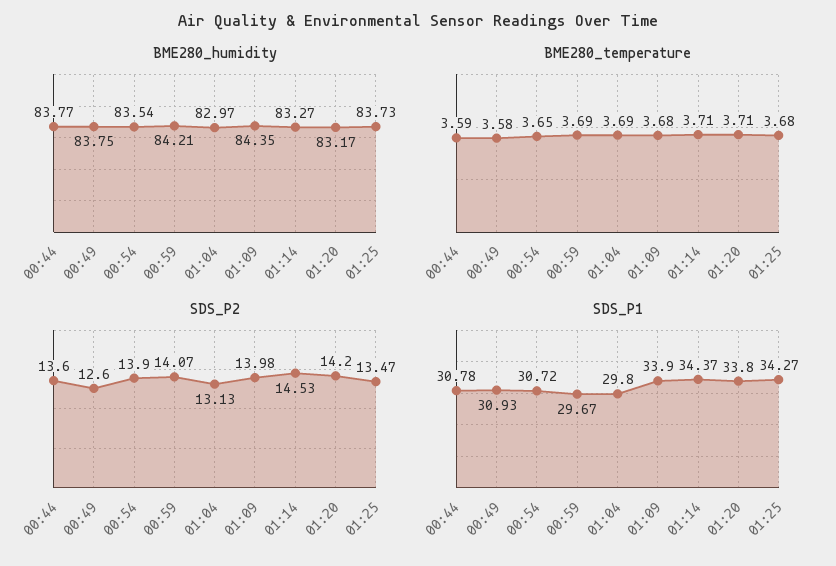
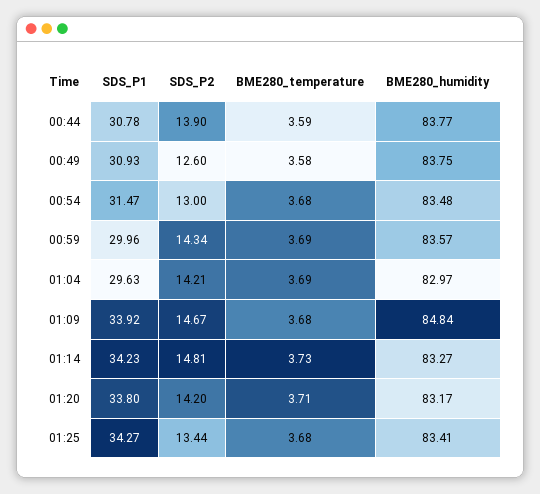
  {
    "BME280_humidity": {
      "00:44": 83.77,
      "00:49": 83.75,
-     "00:54": 83.54,
+     "00:54": 83.48,
-     "00:59": 84.21,
+     "00:59": 83.57,
      "01:04": 82.97,
-     "01:09": 84.35,
+     "01:09": 84.84,
      "01:14": 83.27,
      "01:20": 83.17,
-     "01:25": 83.73
+     "01:25": 83.41
    },
    "BME280_temperature": {
      "00:44": 3.59,
      "00:49": 3.58,
-     "00:54": 3.65,
+     "00:54": 3.68,
      "00:59": 3.69,
      "01:04": 3.69,
      "01:09": 3.68,
-     "01:14": 3.71,
+     "01:14": 3.73,
      "01:20": 3.71,
      "01:25": 3.68
    },
    "SDS_P2": {
-     "00:44": 13.6,
+     "00:44": 13.9,
      "00:49": 12.6,
-     "00:54": 13.9,
+     "00:54": 13,
-     "00:59": 14.07,
+     "00:59": 14.34,
-     "01:04": 13.13,
+     "01:04": 14.21,
-     "01:09": 13.98,
+     "01:09": 14.67,
-     "01:14": 14.53,
+     "01:14": 14.81,
      "01:20": 14.2,
-     "01:25": 13.47
+     "01:25": 13.44
    },
    "SDS_P1": {
      "00:44": 30.78,
      "00:49": 30.93,
-     "00:54": 30.72,
+     "00:54": 31.47,
-     "00:59": 29.67,
+     "00:59": 29.96,
-     "01:04": 29.8,
+     "01:04": 29.63,
-     "01:09": 33.9,
+     "01:09": 33.92,
-     "01:14": 34.37,
+     "01:14": 34.23,
      "01:20": 33.8,
      "01:25": 34.27
    }
  }

